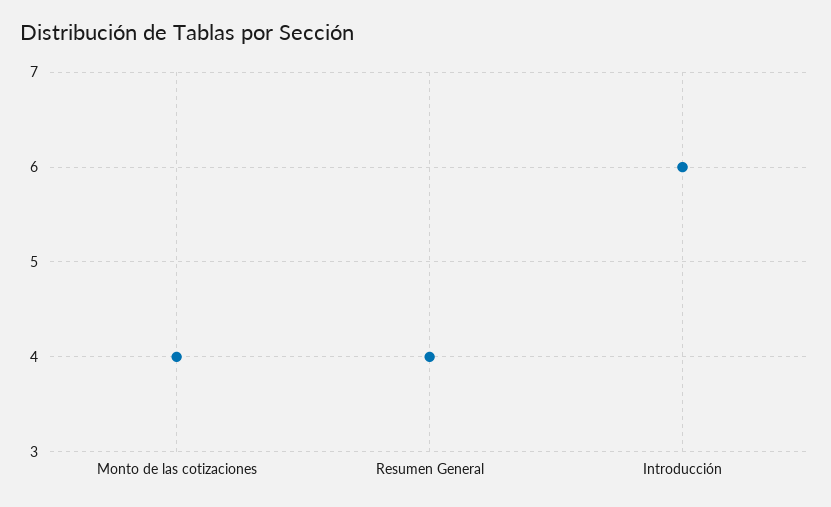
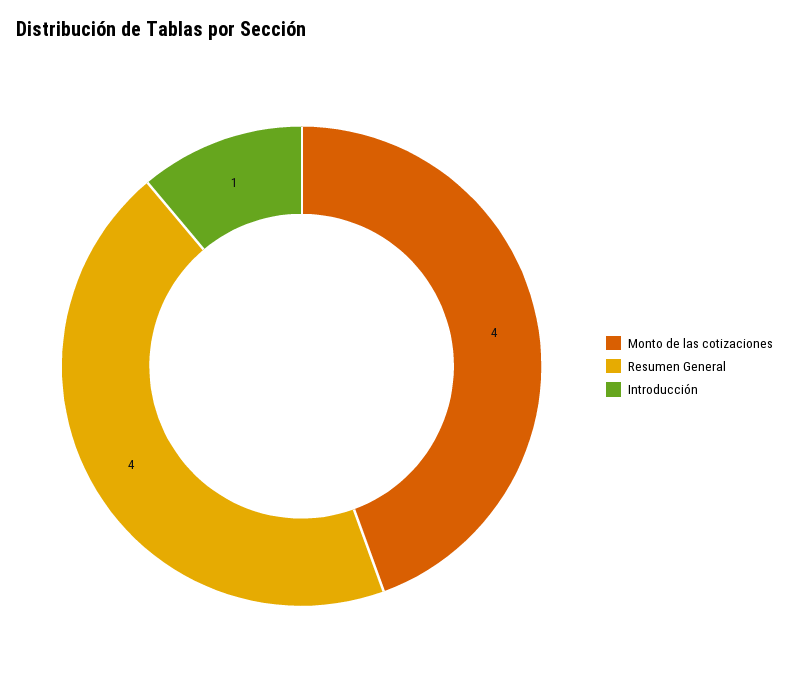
  {
    "Monto de las cotizaciones": 4,
    "Resumen General": 4,
-   "Introducción": 6
+   "Introducción": 1
  }

